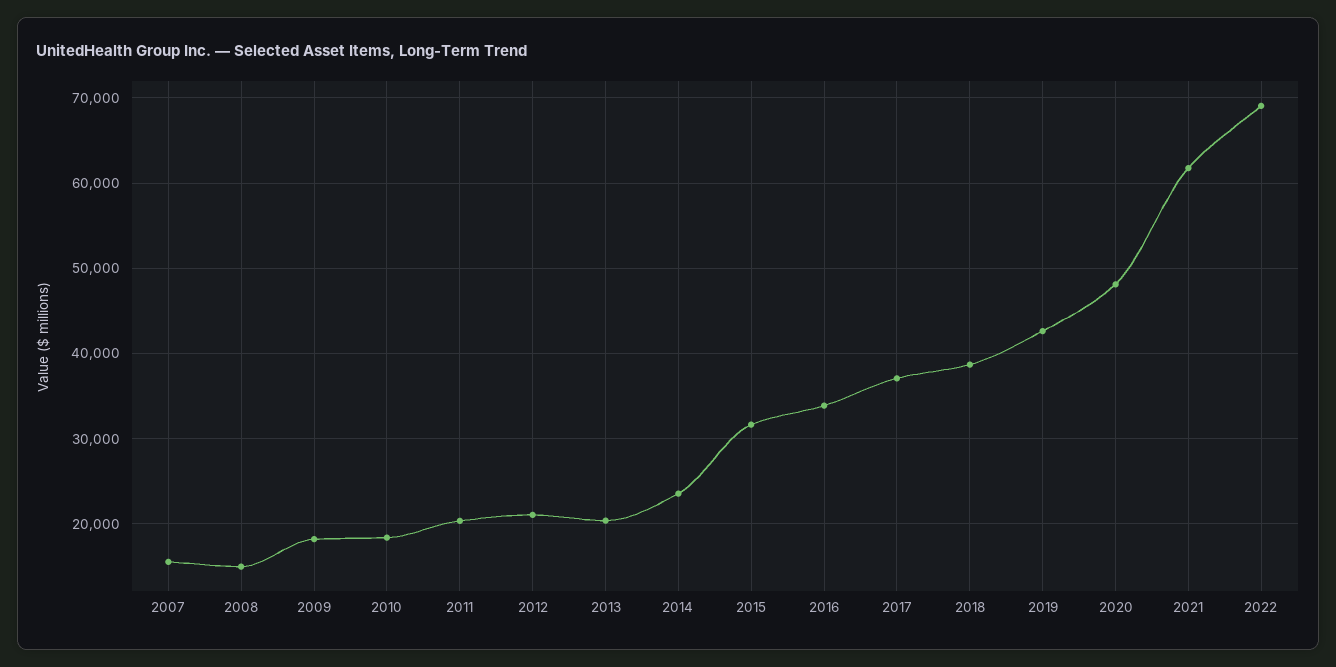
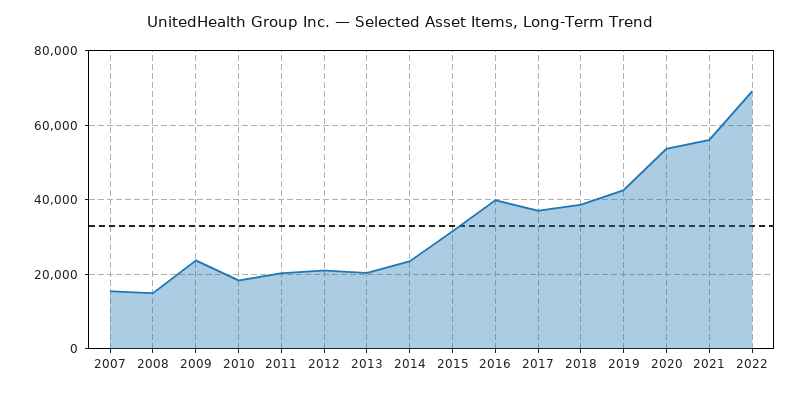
  {
    "2007": 16000,
    "2008": 15000,
-   "2009": 18000,
+   "2009": 24000,
    "2010": 18000,
    "2011": 20000,
    "2012": 21000,
    "2013": 20000,
    "2014": 24000,
    "2015": 32000,
-   "2016": 34000,
+   "2016": 40000,
    "2017": 37000,
    "2018": 39000,
    "2019": 43000,
-   "2020": 48000,
+   "2020": 54000,
-   "2021": 62000,
+   "2021": 56000,
    "2022": 69000
  }

